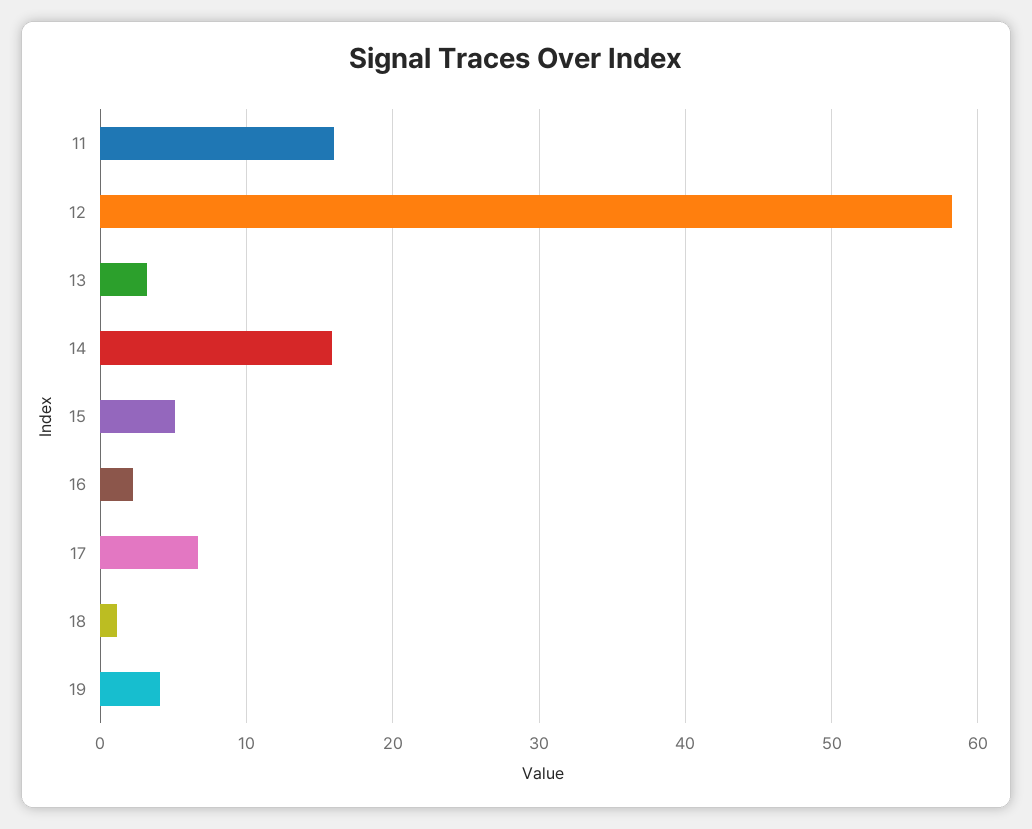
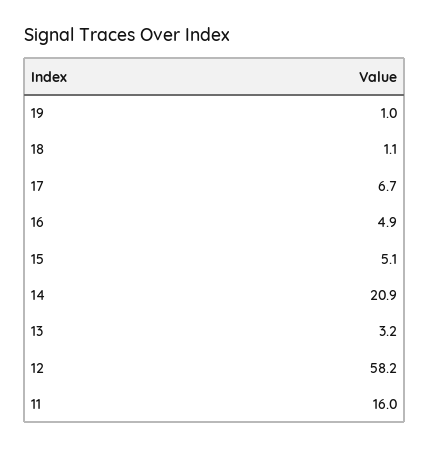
  {
    "11": 16,
    "12": 58.2,
    "13": 3.2,
-   "14": 16,
+   "14": 20.9,
    "15": 5.1,
-   "16": 2,
+   "16": 4.9,
    "17": 6.7,
    "18": 1.1,
-   "19": 4
+   "19": 1
  }

